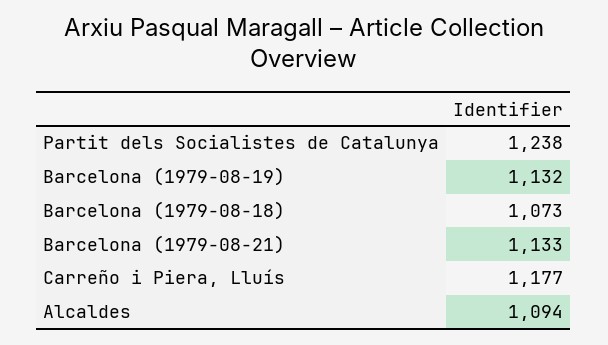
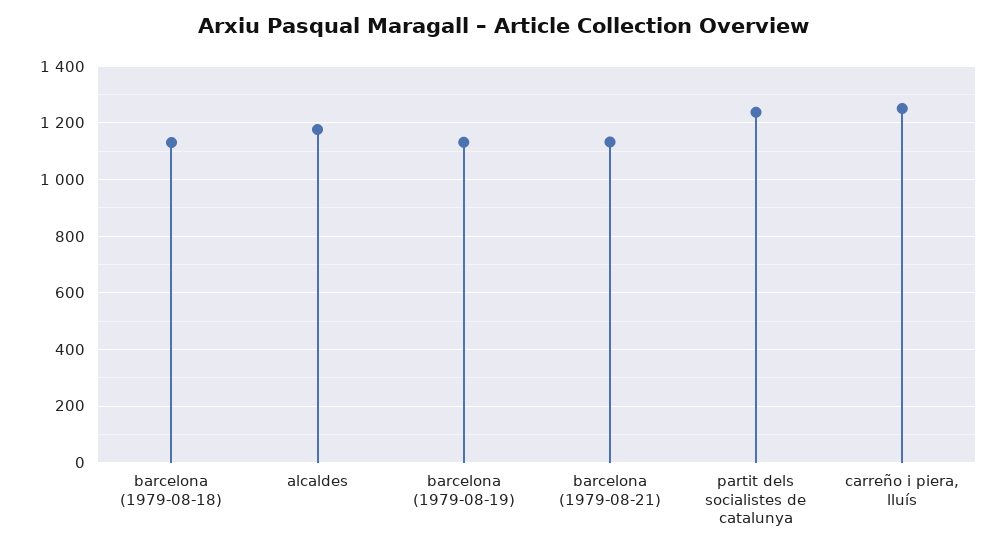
  {
    "Partit dels Socialistes de Catalunya": 1238,
    "Barcelona (1979-08-19)": 1132,
-   "Barcelona (1979-08-18)": 1073,
+   "Barcelona (1979-08-18)": 1125,
    "Barcelona (1979-08-21)": 1133,
-   "Carreño i Piera, Lluís": 1177,
+   "Carreño i Piera, Lluís": 1250,
-   "Alcaldes": 1094
+   "Alcaldes": 1175
  }

